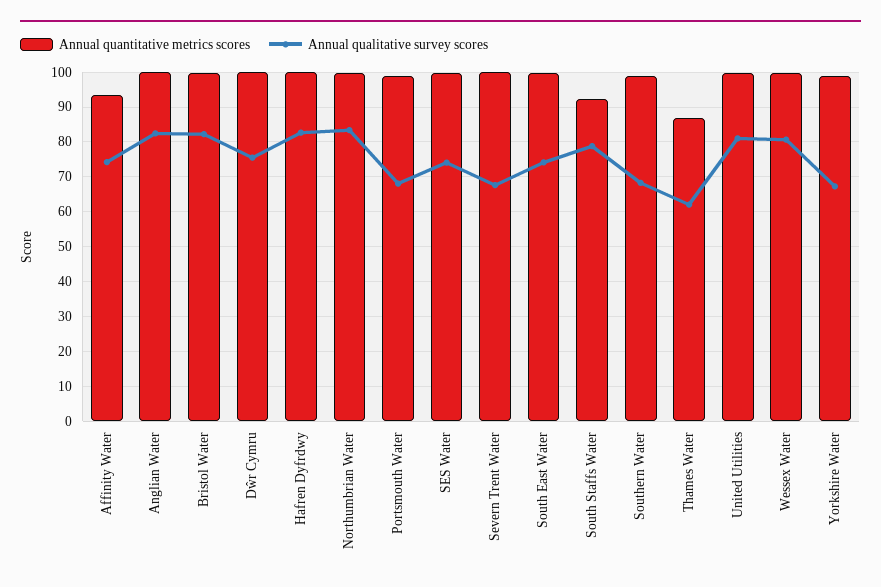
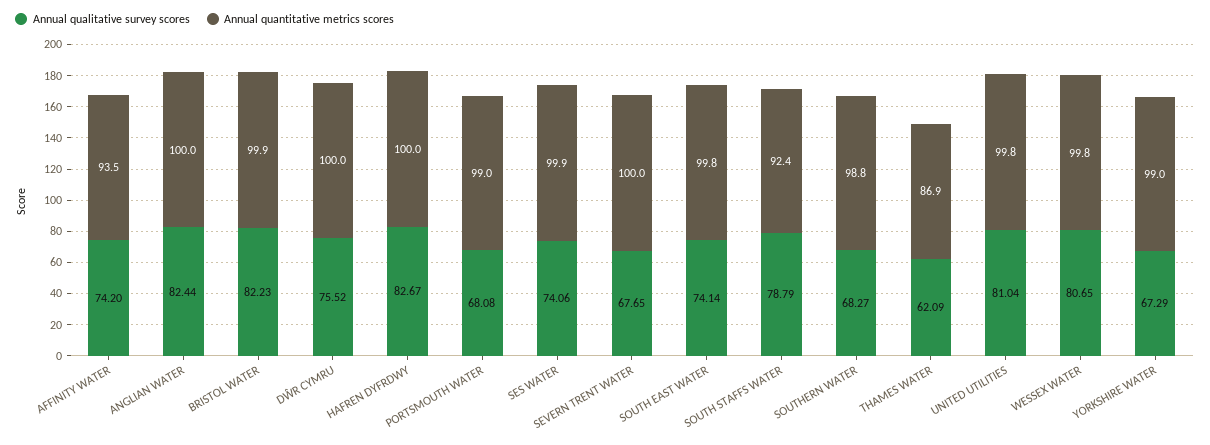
  {
    "Annual quantitative metrics scores": {
      "Affinity Water": 93.5,
      "Anglian Water": 100,
      "Bristol Water": 99.9,
      "Dŵr Cymru": 100,
      "Hafren Dyfrdwy": 100,
-     "Northumbrian Water": 100,
      "Portsmouth Water": 99,
      "SES Water": 99.9,
      "Severn Trent Water": 100,
      "South East Water": 99.8,
      "South Staffs Water": 92.4,
      "Southern Water": 98.8,
      "Thames Water": 86.9,
      "United Utilities": 99.8,
      "Wessex Water": 99.8,
      "Yorkshire Water": 99
    },
    "Annual qualitative survey scores": {
      "Affinity Water": 74.2,
      "Anglian Water": 82.44,
      "Bristol Water": 82.23,
      "Dŵr Cymru": 75.52,
      "Hafren Dyfrdwy": 82.67,
-     "Northumbrian Water": 84,
      "Portsmouth Water": 68.08,
      "SES Water": 74.06,
      "Severn Trent Water": 67.65,
      "South East Water": 74.14,
      "South Staffs Water": 78.79,
      "Southern Water": 68.27,
      "Thames Water": 62.09,
      "United Utilities": 81.04,
      "Wessex Water": 80.65,
      "Yorkshire Water": 67.29
    }
  }

